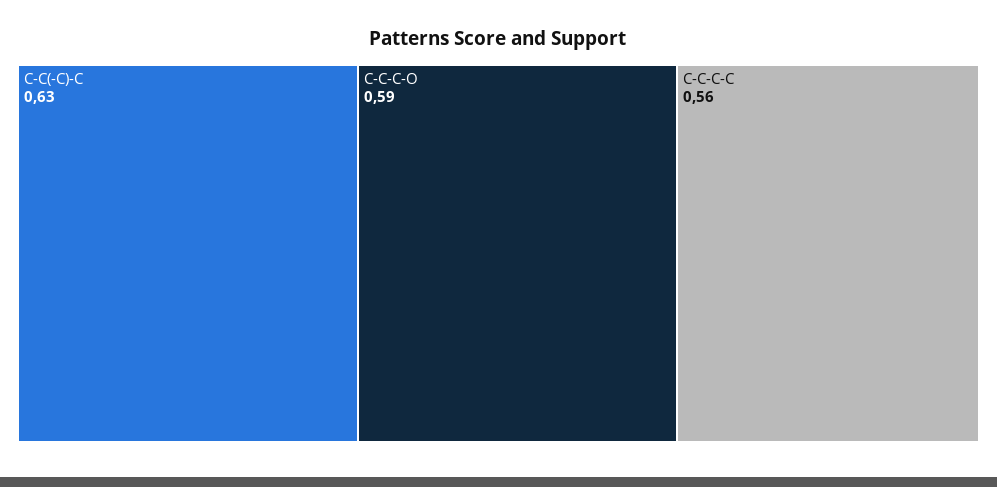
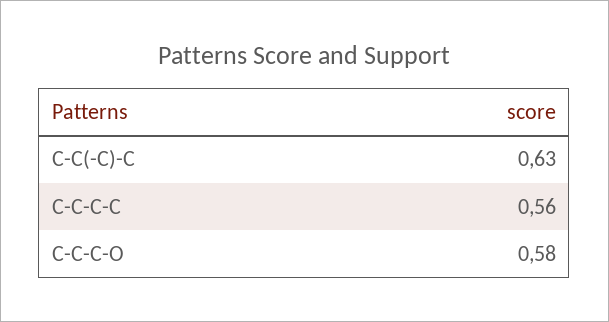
  {
    "C-C(-C)-C": 0.63,
-   "C-C-C-O": 0.59,
+   "C-C-C-O": 0.58,
    "C-C-C-C": 0.56
  }

